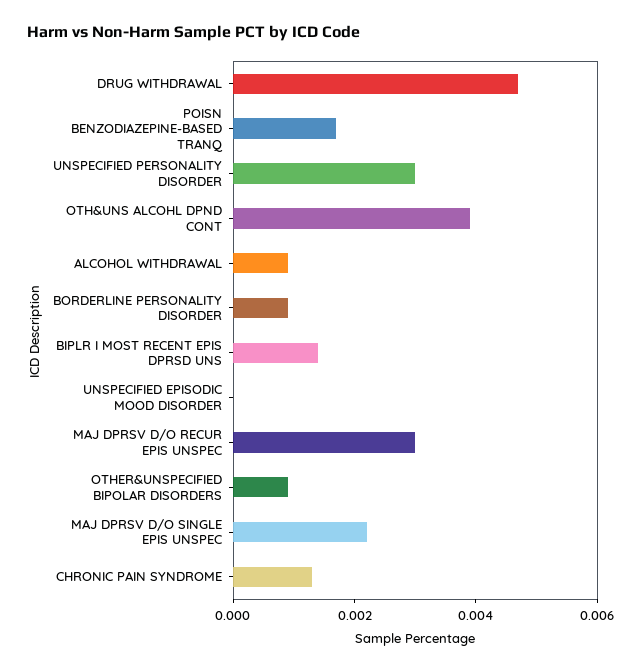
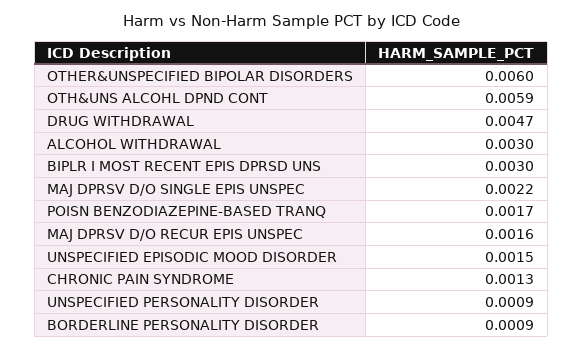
  {
    "DRUG WITHDRAWAL": 0.0047,
    "POISN BENZODIAZEPINE-BASED TRANQ": 0.0017,
-   "UNSPECIFIED PERSONALITY DISORDER": 0.003,
+   "UNSPECIFIED PERSONALITY DISORDER": 0.0009,
-   "OTH&UNS ALCOHL DPND CONT": 0.004,
+   "OTH&UNS ALCOHL DPND CONT": 0.0059,
-   "ALCOHOL WITHDRAWAL": 0.001,
+   "ALCOHOL WITHDRAWAL": 0.003,
    "BORDERLINE PERSONALITY DISORDER": 0.0009,
-   "BIPLR I MOST RECENT EPIS DPRSD UNS": 0.0015,
+   "BIPLR I MOST RECENT EPIS DPRSD UNS": 0.003,
-   "UNSPECIFIED EPISODIC MOOD DISORDER": 0,
+   "UNSPECIFIED EPISODIC MOOD DISORDER": 0.0015,
-   "MAJ DPRSV D/O RECUR EPIS UNSPEC": 0.003,
+   "MAJ DPRSV D/O RECUR EPIS UNSPEC": 0.0016,
-   "OTHER&UNSPECIFIED BIPOLAR DISORDERS": 0.001,
+   "OTHER&UNSPECIFIED BIPOLAR DISORDERS": 0.006,
    "MAJ DPRSV D/O SINGLE EPIS UNSPEC": 0.0022,
    "CHRONIC PAIN SYNDROME": 0.0013
  }

